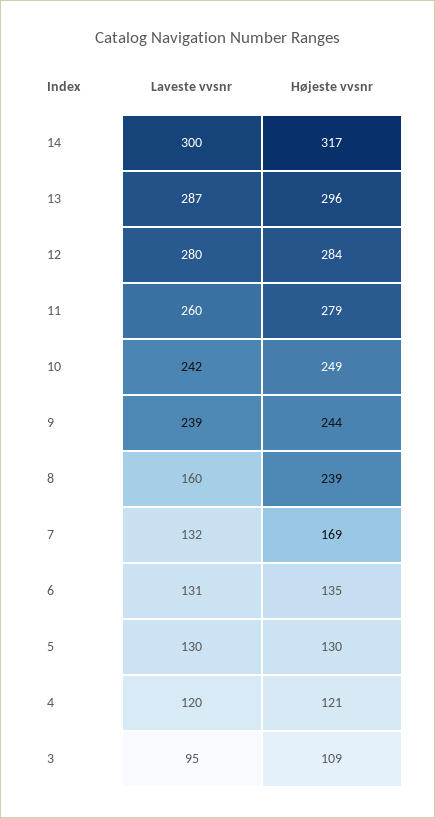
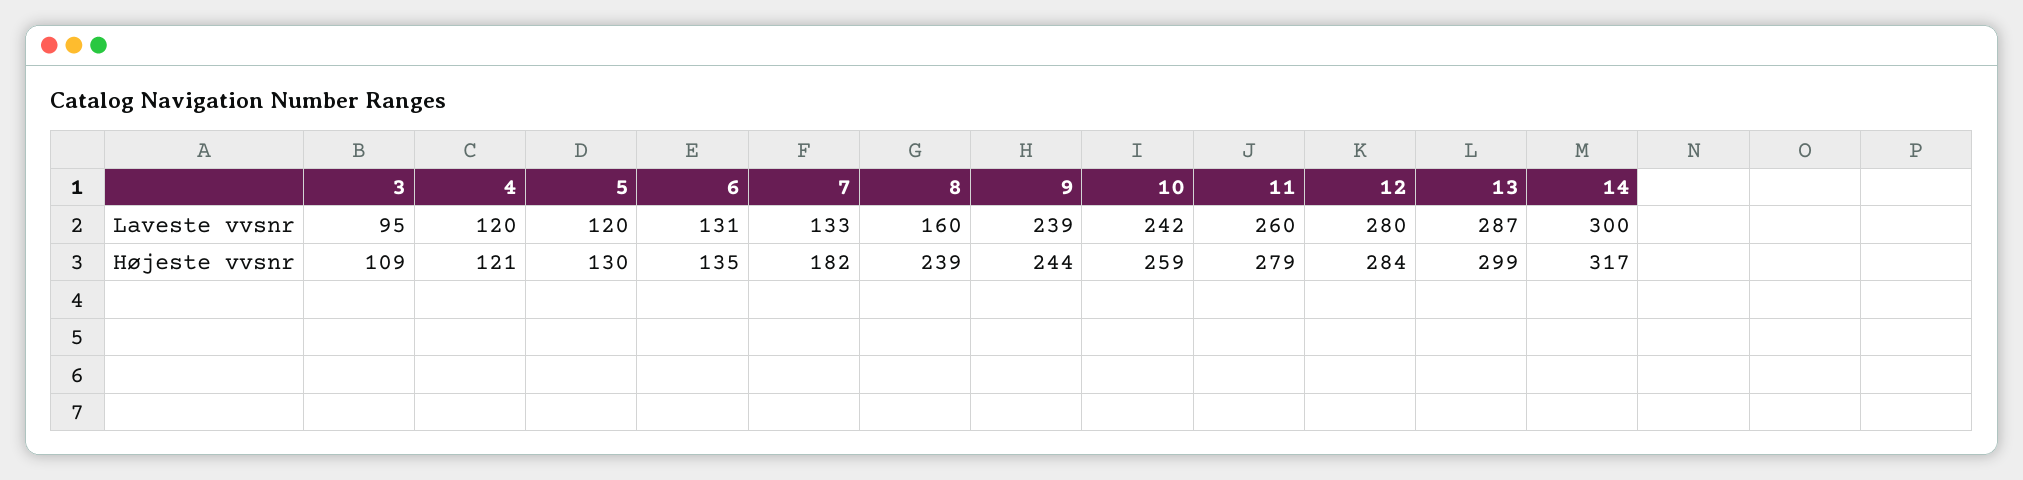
  {
    "Laveste vvsnr": {
      "14": 300,
      "13": 287,
      "12": 280,
      "11": 260,
      "10": 242,
      "9": 239,
      "8": 160,
-     "7": 132,
+     "7": 133,
      "6": 131,
-     "5": 130,
+     "5": 120,
      "4": 120,
      "3": 95
    },
    "Højeste vvsnr": {
      "14": 317,
-     "13": 296,
+     "13": 299,
      "12": 284,
      "11": 279,
-     "10": 249,
+     "10": 259,
      "9": 244,
      "8": 239,
-     "7": 169,
+     "7": 182,
      "6": 135,
      "5": 130,
      "4": 121,
      "3": 109
    }
  }

